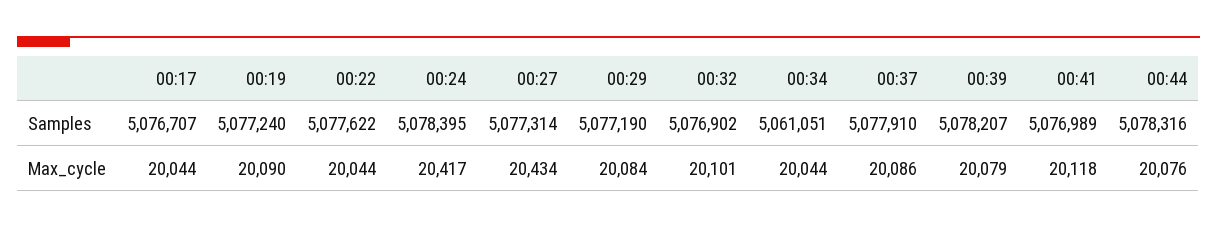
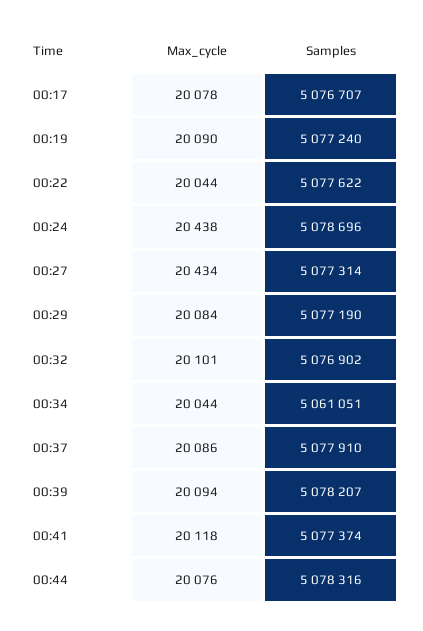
  {
    "00:17": {
      "Samples": 5076707,
-     "Max_cycle": 20044
+     "Max_cycle": 20078
    },
    "00:19": {
      "Samples": 5077240,
      "Max_cycle": 20090
    },
    "00:22": {
      "Samples": 5077622,
      "Max_cycle": 20044
    },
    "00:24": {
-     "Samples": 5078395,
+     "Samples": 5078696,
-     "Max_cycle": 20417
+     "Max_cycle": 20438
    },
    "00:27": {
      "Samples": 5077314,
      "Max_cycle": 20434
    },
    "00:29": {
      "Samples": 5077190,
      "Max_cycle": 20084
    },
    "00:32": {
      "Samples": 5076902,
      "Max_cycle": 20101
    },
    "00:34": {
      "Samples": 5061051,
      "Max_cycle": 20044
    },
    "00:37": {
      "Samples": 5077910,
      "Max_cycle": 20086
    },
    "00:39": {
      "Samples": 5078207,
-     "Max_cycle": 20079
+     "Max_cycle": 20094
    },
    "00:41": {
-     "Samples": 5076989,
+     "Samples": 5077374,
      "Max_cycle": 20118
    },
    "00:44": {
      "Samples": 5078316,
      "Max_cycle": 20076
    }
  }

